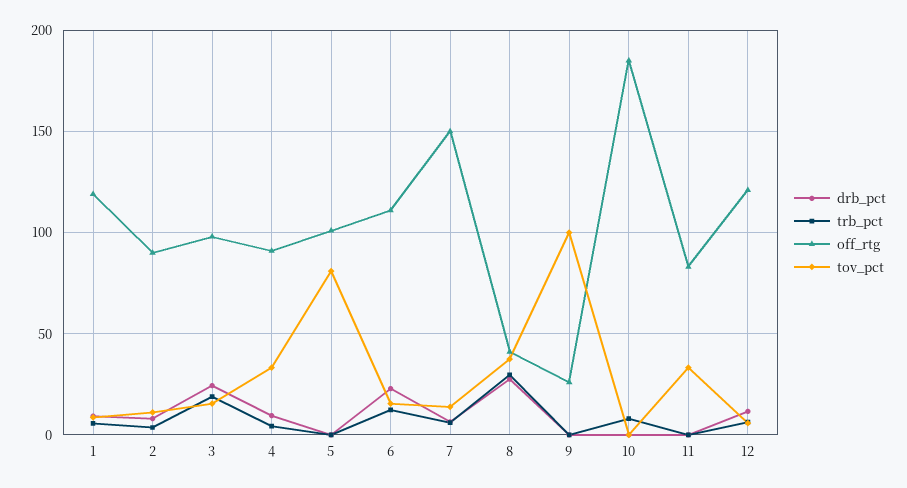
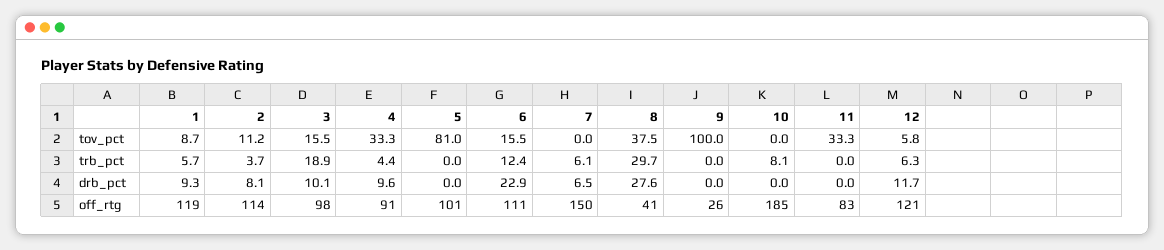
  {
    "drb_pct": {
      "1": 9.3,
      "2": 8.1,
-     "3": 25,
+     "3": 10.1,
      "4": 9.6,
      "5": 0,
      "6": 22.9,
      "7": 6.5,
      "8": 27.6,
      "9": 0,
      "10": 0,
      "11": 0,
      "12": 11.7
    },
    "trb_pct": {
      "1": 5.7,
      "2": 3.7,
      "3": 18.9,
      "4": 4.4,
      "5": 0,
      "6": 12.4,
      "7": 6.1,
      "8": 29.7,
      "9": 0,
      "10": 8.1,
      "11": 0,
      "12": 6.3
    },
    "off_rtg": {
      "1": 119,
-     "2": 90,
+     "2": 114,
      "3": 98,
      "4": 91,
      "5": 101,
      "6": 111,
      "7": 150,
      "8": 41,
      "9": 26,
      "10": 185,
      "11": 83,
      "12": 121
    },
    "tov_pct": {
      "1": 8.7,
      "2": 11.2,
      "3": 15.5,
      "4": 33.3,
      "5": 81,
      "6": 15.5,
-     "7": 15,
+     "7": 0,
      "8": 37.5,
      "9": 100,
      "10": 0,
      "11": 33.3,
      "12": 5.8
    }
  }

